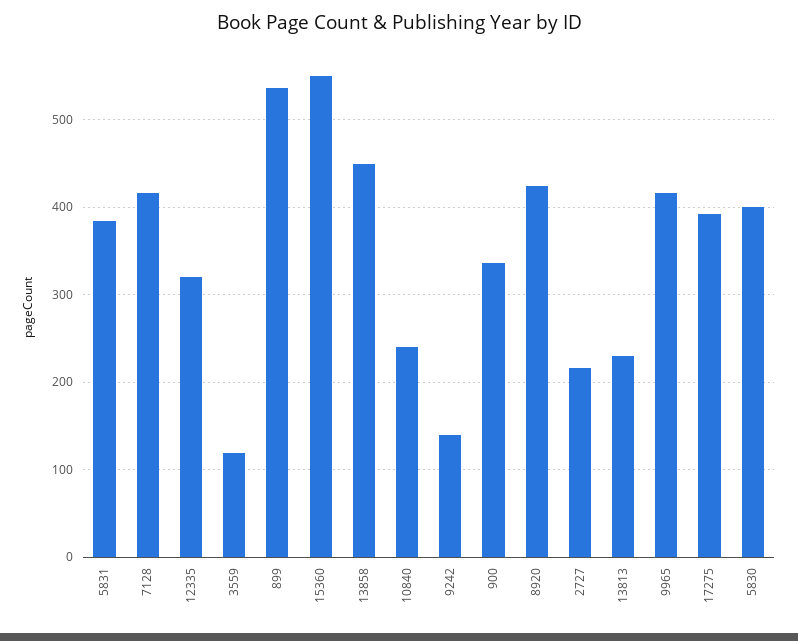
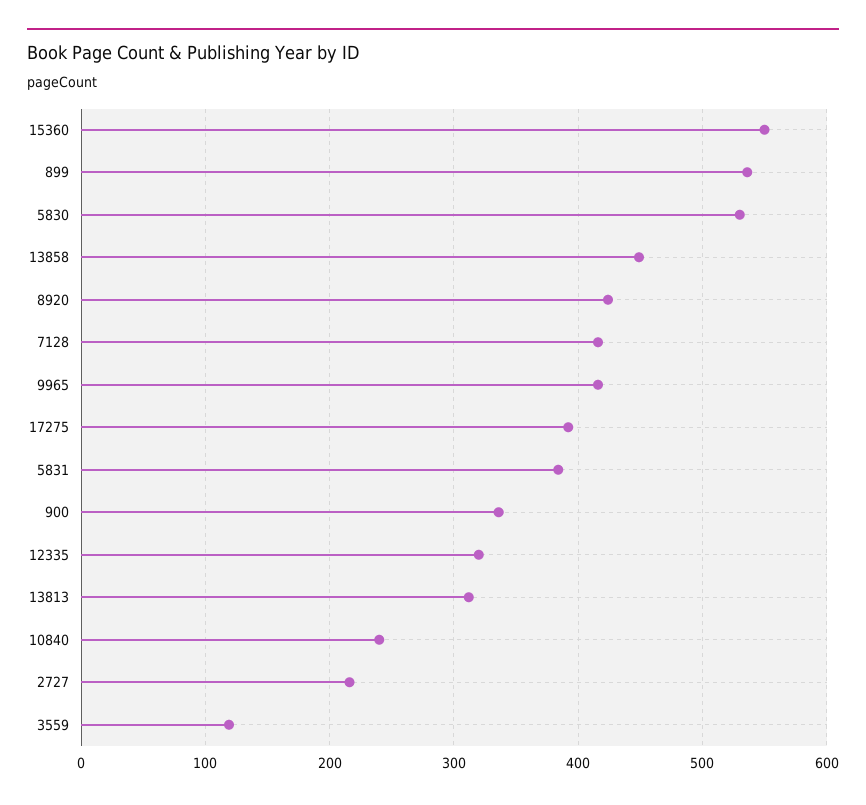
  {
    "5831": 380,
    "7128": 420,
    "12335": 320,
    "3559": 120,
    "899": 540,
    "15360": 550,
    "13858": 450,
    "10840": 240,
-   "9242": 140,
    "900": 340,
    "8920": 420,
    "2727": 220,
-   "13813": 230,
+   "13813": 310,
    "9965": 420,
    "17275": 390,
-   "5830": 400
+   "5830": 530
  }

